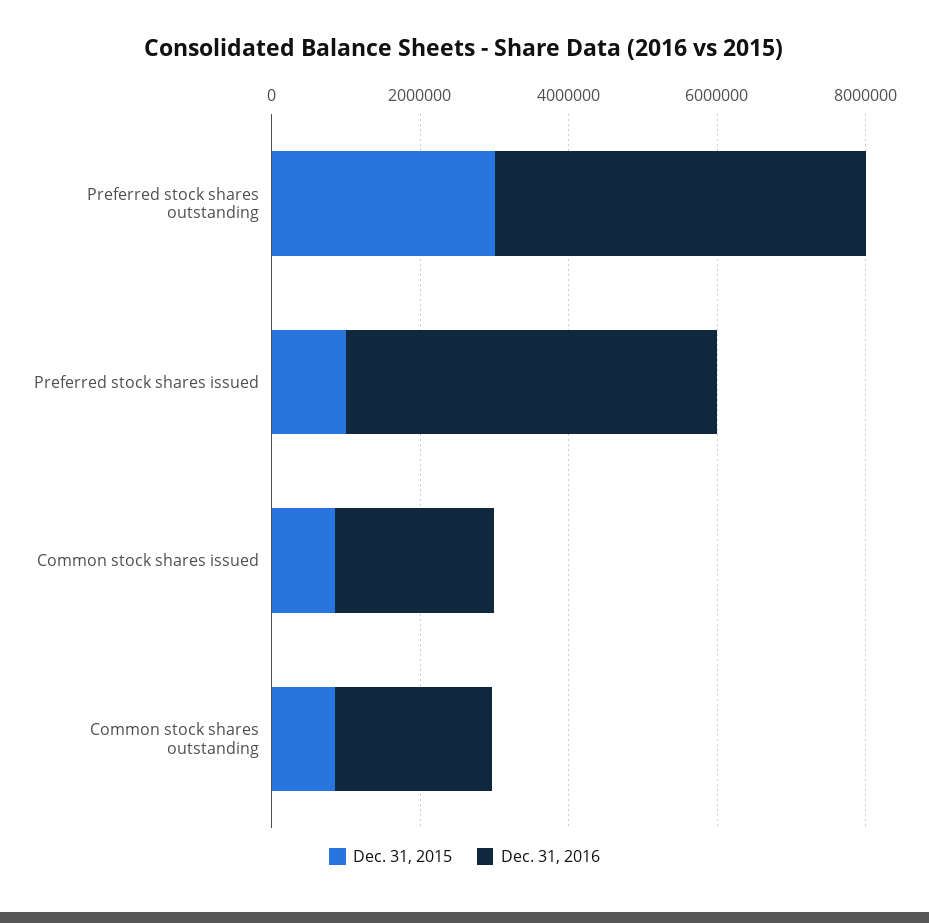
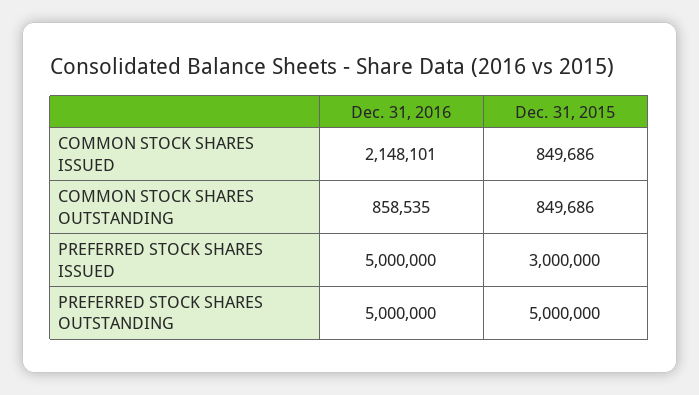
  {
    "Dec. 31, 2015": {
-     "Preferred stock shares outstanding": 3000000,
+     "Preferred stock shares outstanding": 5000000,
-     "Preferred stock shares issued": 1000000,
+     "Preferred stock shares issued": 3000000,
      "Common stock shares issued": 849686,
      "Common stock shares outstanding": 849686
    },
    "Dec. 31, 2016": {
      "Preferred stock shares outstanding": 5000000,
      "Preferred stock shares issued": 5000000,
      "Common stock shares issued": 2148101,
-     "Common stock shares outstanding": 2000000
+     "Common stock shares outstanding": 858535
    }
  }

